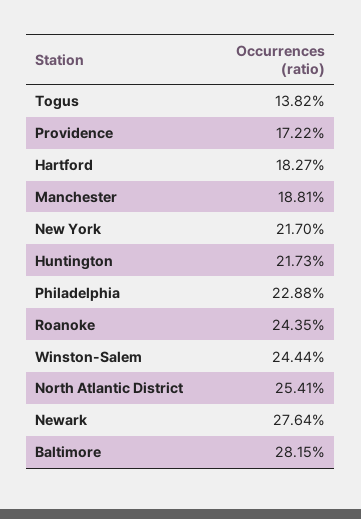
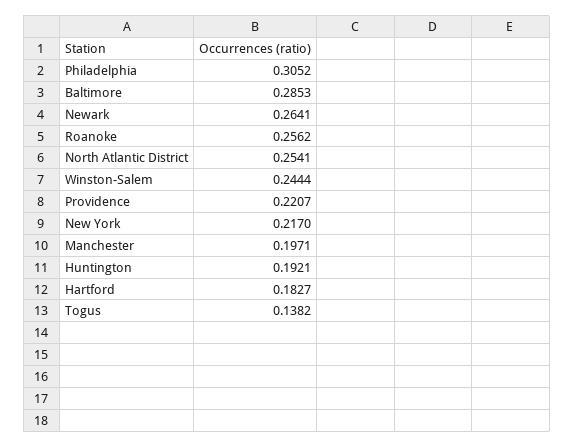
  {
    "Togus": 0.1382,
-   "Providence": 0.1722,
+   "Providence": 0.2207,
    "Hartford": 0.1827,
-   "Manchester": 0.1881,
+   "Manchester": 0.1971,
    "New York": 0.217,
-   "Huntington": 0.2173,
+   "Huntington": 0.1921,
-   "Philadelphia": 0.2288,
+   "Philadelphia": 0.3052,
-   "Roanoke": 0.2435,
+   "Roanoke": 0.2562,
    "Winston-Salem": 0.2444,
    "North Atlantic District": 0.2541,
-   "Newark": 0.2764,
+   "Newark": 0.2641,
-   "Baltimore": 0.2815
+   "Baltimore": 0.2853
  }

